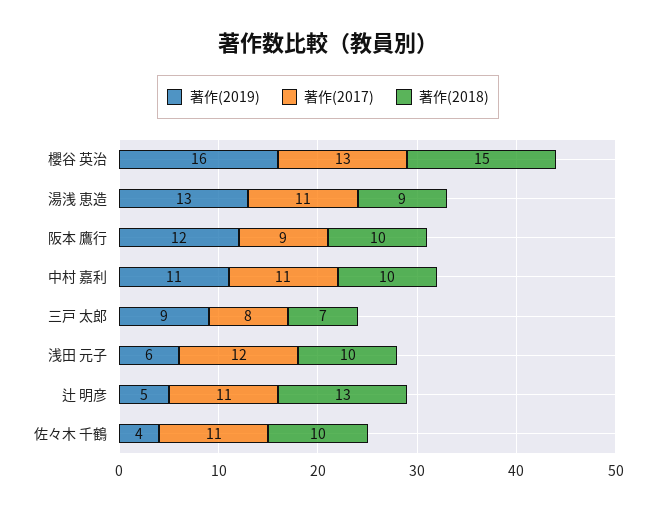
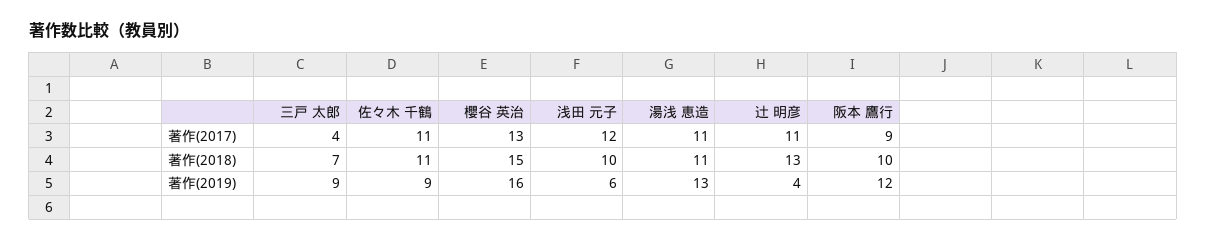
  {
    "著作(2019)": {
      "櫻谷 英治": 16,
      "湯浅 恵造": 13,
      "阪本 鷹行": 12,
-     "中村 嘉利": 11,
      "三戸 太郎": 9,
      "浅田 元子": 6,
-     "辻 明彦": 5,
+     "辻 明彦": 4,
-     "佐々木 千鶴": 4
+     "佐々木 千鶴": 9
    },
    "著作(2017)": {
      "櫻谷 英治": 13,
      "湯浅 恵造": 11,
      "阪本 鷹行": 9,
-     "中村 嘉利": 11,
-     "三戸 太郎": 8,
+     "三戸 太郎": 4,
      "浅田 元子": 12,
      "辻 明彦": 11,
      "佐々木 千鶴": 11
    },
    "著作(2018)": {
      "櫻谷 英治": 15,
-     "湯浅 恵造": 9,
+     "湯浅 恵造": 11,
      "阪本 鷹行": 10,
-     "中村 嘉利": 10,
      "三戸 太郎": 7,
      "浅田 元子": 10,
      "辻 明彦": 13,
-     "佐々木 千鶴": 10
+     "佐々木 千鶴": 11
    }
  }

